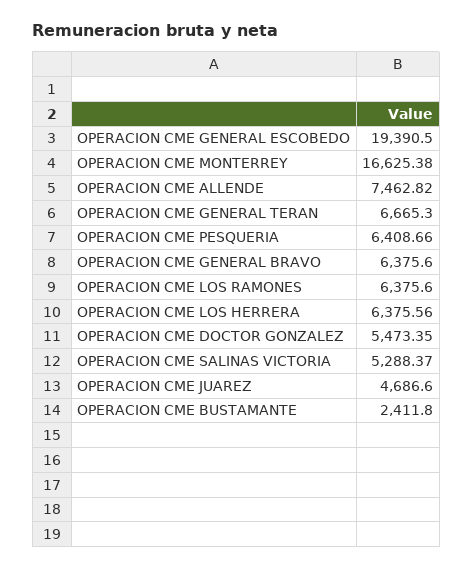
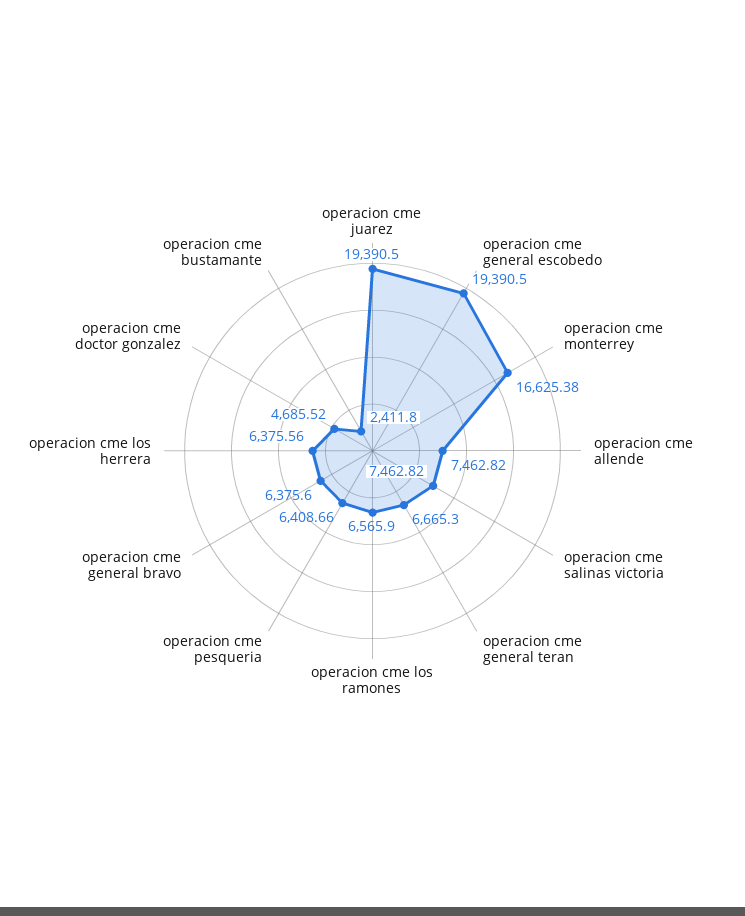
  {
    "OPERACION CME GENERAL ESCOBEDO": 19390.5,
    "OPERACION CME MONTERREY": 16625.38,
    "OPERACION CME ALLENDE": 7462.82,
    "OPERACION CME GENERAL TERAN": 6665.3,
    "OPERACION CME PESQUERIA": 6408.66,
    "OPERACION CME GENERAL BRAVO": 6375.6,
-   "OPERACION CME LOS RAMONES": 6375.6,
+   "OPERACION CME LOS RAMONES": 6565.9,
    "OPERACION CME LOS HERRERA": 6375.56,
-   "OPERACION CME DOCTOR GONZALEZ": 5473.35,
+   "OPERACION CME DOCTOR GONZALEZ": 4685.52,
-   "OPERACION CME SALINAS VICTORIA": 5288.37,
+   "OPERACION CME SALINAS VICTORIA": 7462.82,
-   "OPERACION CME JUAREZ": 4686.6,
+   "OPERACION CME JUAREZ": 19390.5,
    "OPERACION CME BUSTAMANTE": 2411.8
  }

